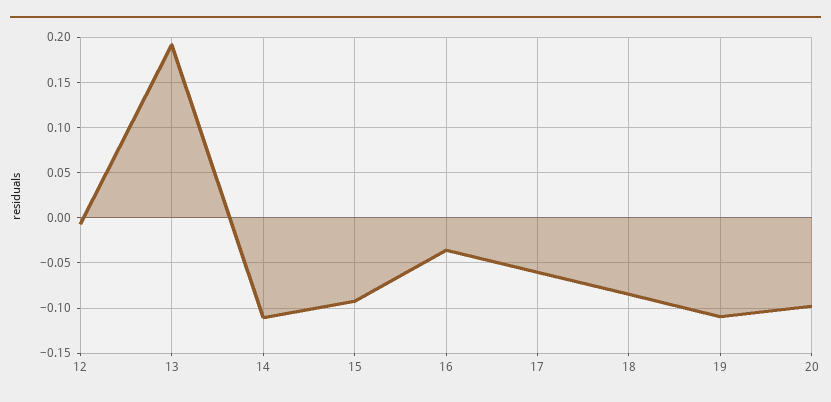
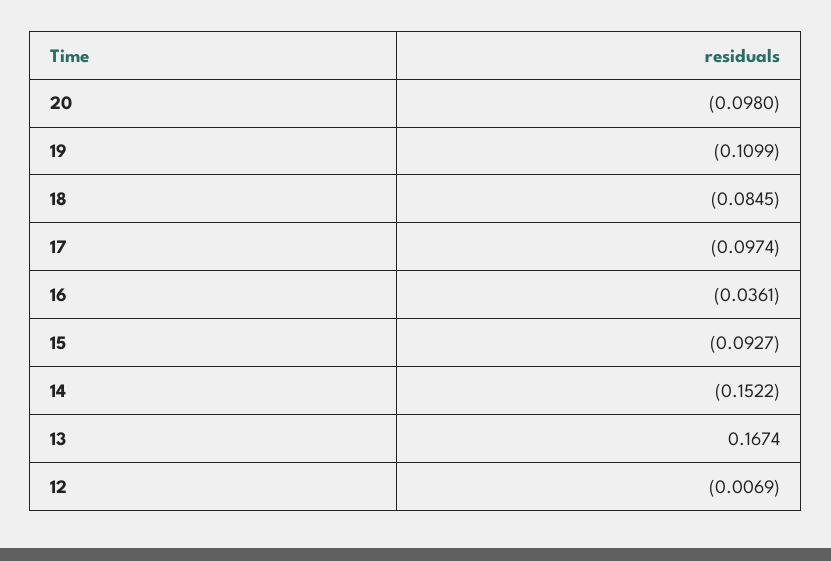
  {
    "12": -0.0069,
-   "13": 0.19,
+   "13": 0.1674,
-   "14": -0.11,
+   "14": -0.1522,
    "15": -0.0927,
    "16": -0.0361,
-   "17": -0.06,
+   "17": -0.0974,
    "18": -0.0845,
    "19": -0.1099,
    "20": -0.098
  }

